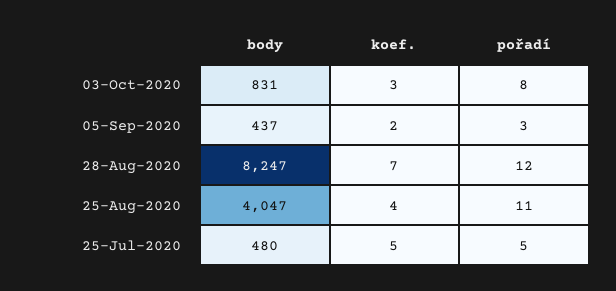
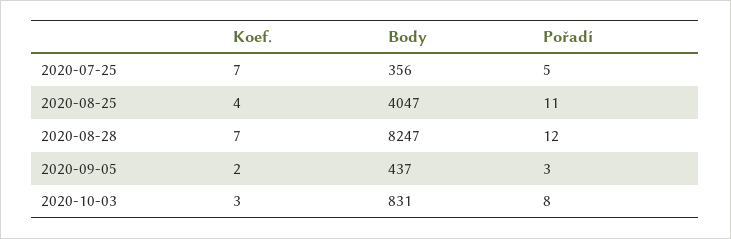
  {
    "body": {
      "03-Oct-2020": 831,
      "05-Sep-2020": 437,
      "28-Aug-2020": 8247,
      "25-Aug-2020": 4047,
-     "25-Jul-2020": 480
+     "25-Jul-2020": 356
    },
    "koef.": {
      "03-Oct-2020": 3,
      "05-Sep-2020": 2,
      "28-Aug-2020": 7,
      "25-Aug-2020": 4,
-     "25-Jul-2020": 5
+     "25-Jul-2020": 7
    },
    "pořadí": {
      "03-Oct-2020": 8,
      "05-Sep-2020": 3,
      "28-Aug-2020": 12,
      "25-Aug-2020": 11,
      "25-Jul-2020": 5
    }
  }

